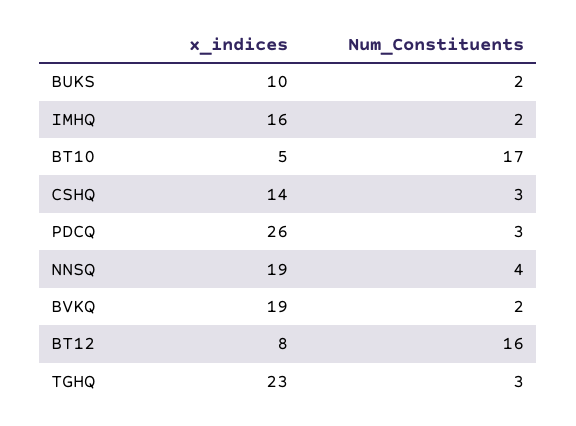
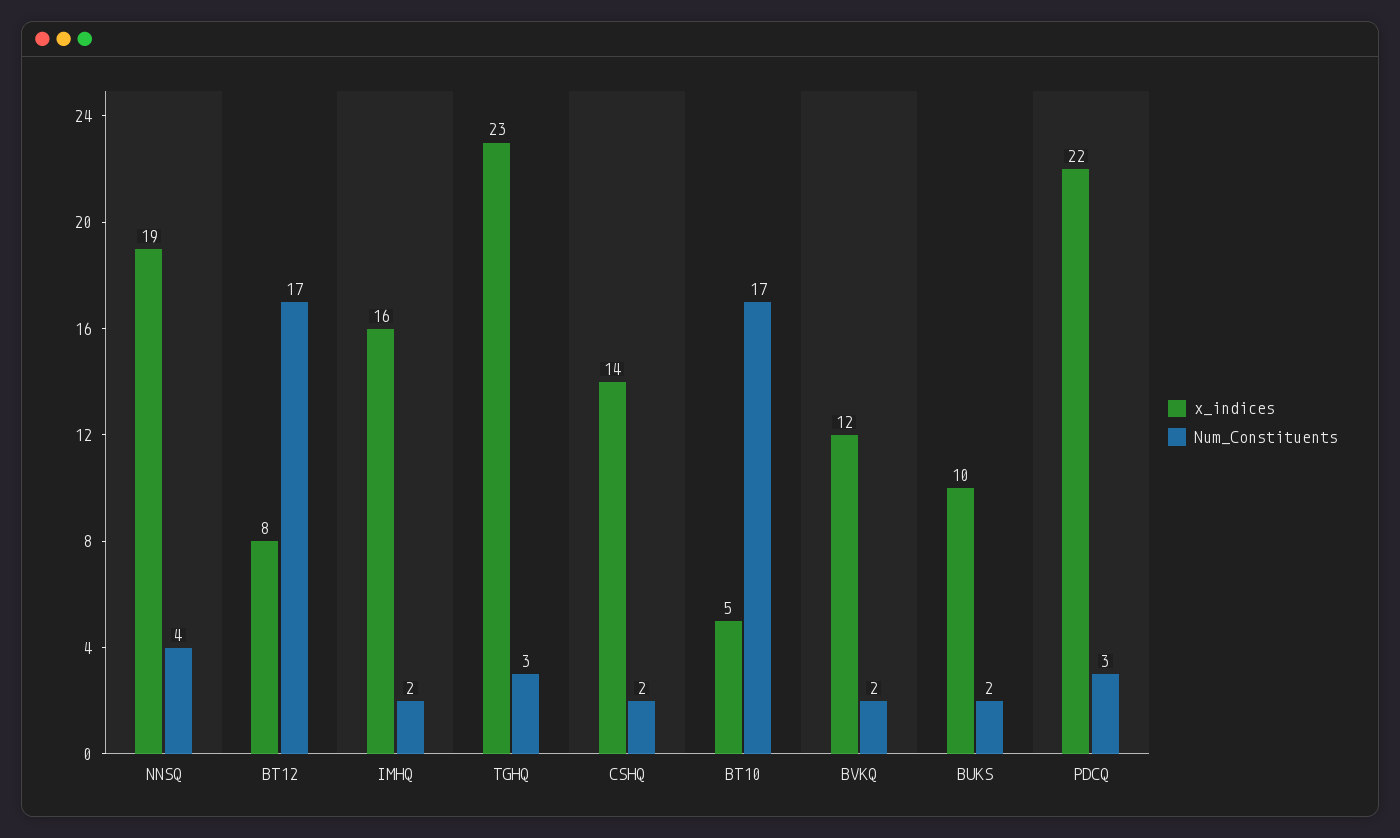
  {
    "x_indices": {
      "BUKS": 10,
      "IMHQ": 16,
      "BT10": 5,
      "CSHQ": 14,
-     "PDCQ": 26,
+     "PDCQ": 22,
      "NNSQ": 19,
-     "BVKQ": 19,
+     "BVKQ": 12,
      "BT12": 8,
      "TGHQ": 23
    },
    "Num_Constituents": {
      "BUKS": 2,
      "IMHQ": 2,
      "BT10": 17,
-     "CSHQ": 3,
+     "CSHQ": 2,
      "PDCQ": 3,
      "NNSQ": 4,
      "BVKQ": 2,
-     "BT12": 16,
+     "BT12": 17,
      "TGHQ": 3
    }
  }

